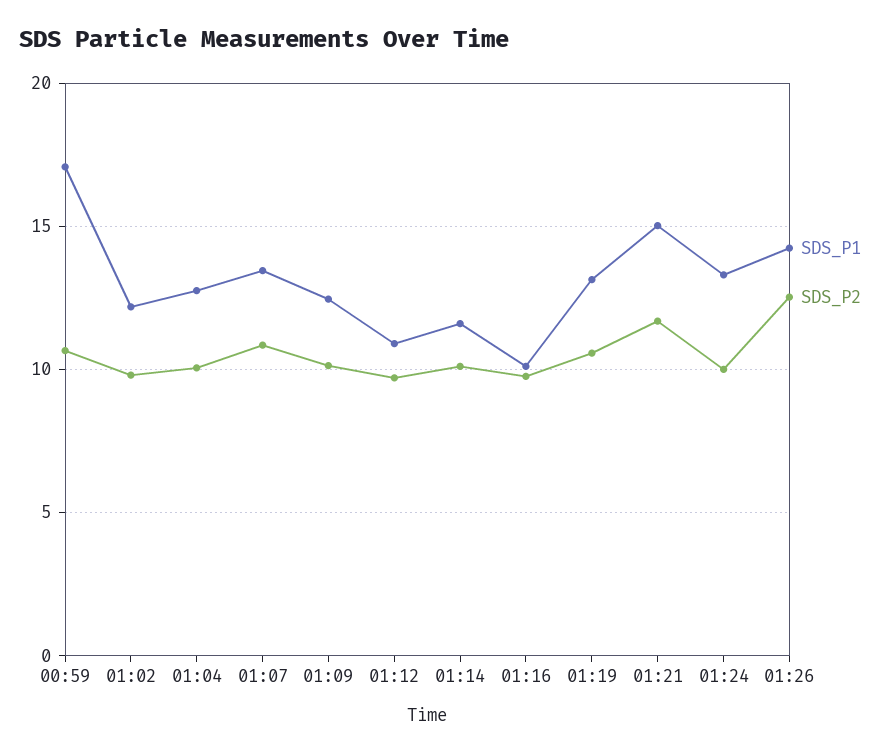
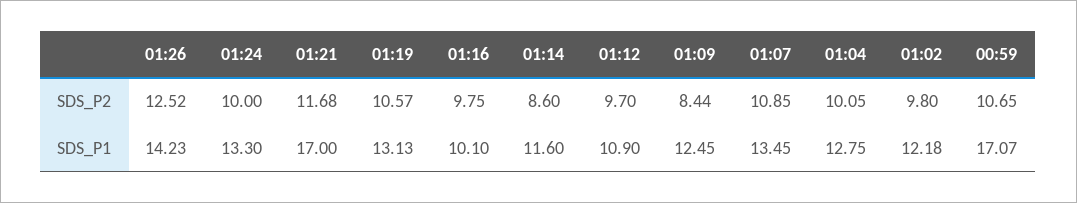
  {
    "SDS_P1": {
      "00:59": 17.07,
      "01:02": 12.18,
      "01:04": 12.75,
      "01:07": 13.45,
      "01:09": 12.45,
      "01:12": 10.9,
      "01:14": 11.6,
      "01:16": 10.1,
      "01:19": 13.13,
-     "01:21": 15,
+     "01:21": 17,
      "01:24": 13.3,
      "01:26": 14.23
    },
    "SDS_P2": {
      "00:59": 10.65,
      "01:02": 9.8,
      "01:04": 10.05,
      "01:07": 10.85,
-     "01:09": 10,
+     "01:09": 8.44,
      "01:12": 9.7,
-     "01:14": 10,
+     "01:14": 8.6,
      "01:16": 9.75,
      "01:19": 10.57,
      "01:21": 11.68,
      "01:24": 10,
      "01:26": 12.52
    }
  }

